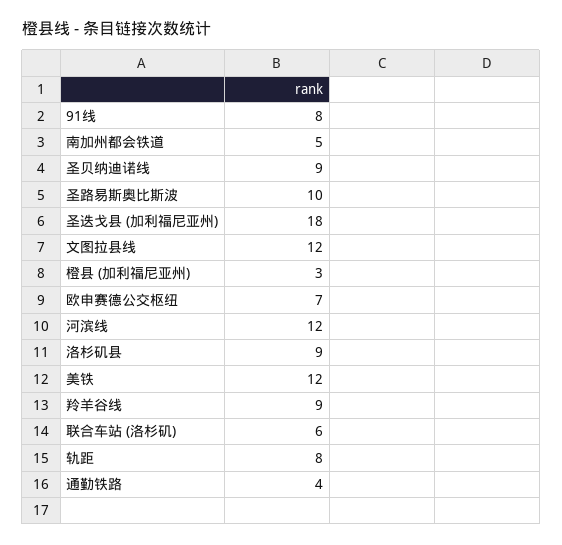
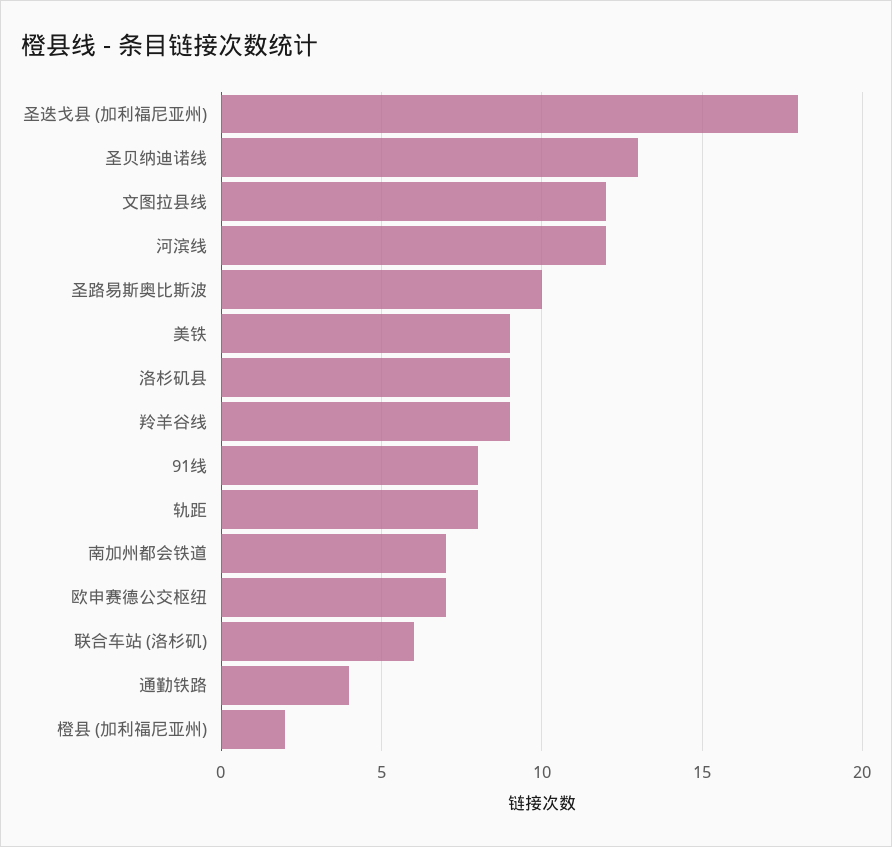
  {
    "91线": 8,
-   "南加州都会铁道": 5,
+   "南加州都会铁道": 7,
-   "圣贝纳迪诺线": 9,
+   "圣贝纳迪诺线": 13,
    "圣路易斯奥比斯波": 10,
    "圣迭戈县 (加利福尼亚州)": 18,
    "文图拉县线": 12,
-   "橙县 (加利福尼亚州)": 3,
+   "橙县 (加利福尼亚州)": 2,
    "欧申赛德公交枢纽": 7,
    "河滨线": 12,
    "洛杉矶县": 9,
-   "美铁": 12,
+   "美铁": 9,
    "羚羊谷线": 9,
    "联合车站 (洛杉矶)": 6,
    "轨距": 8,
    "通勤铁路": 4
  }

